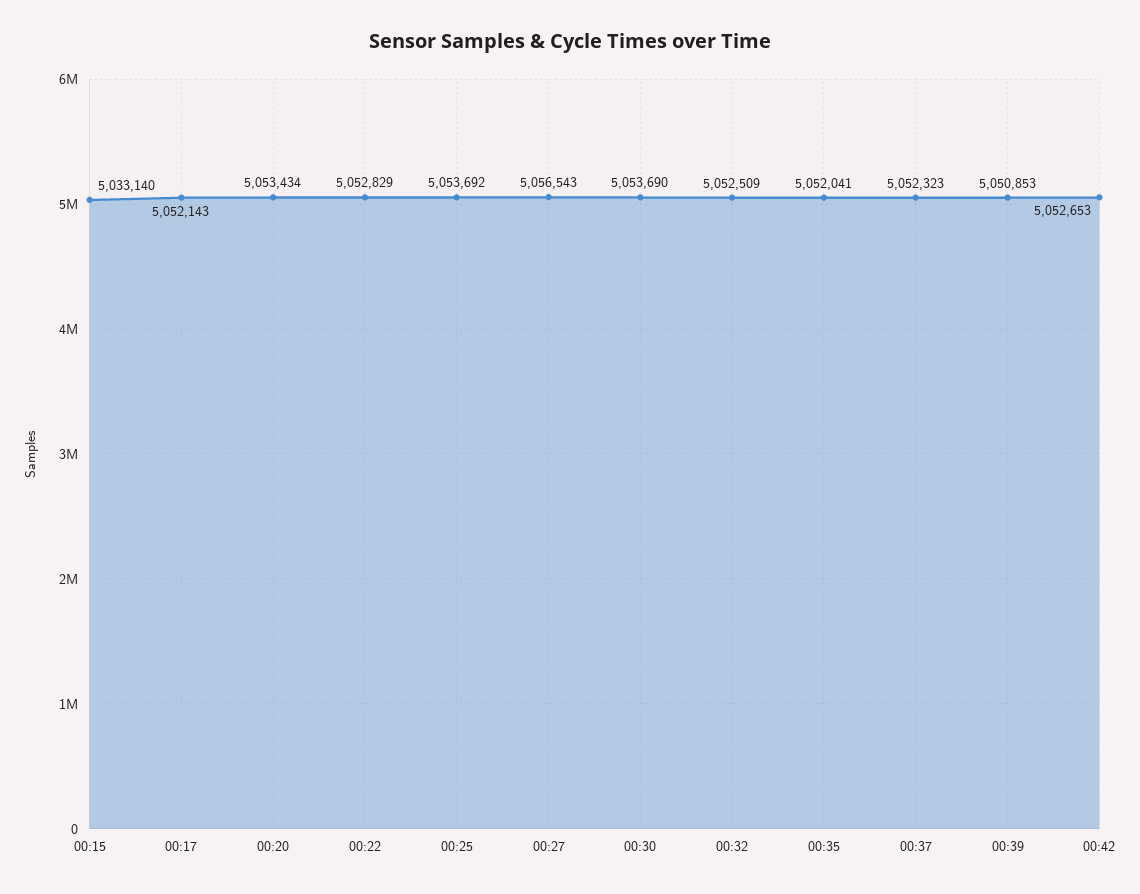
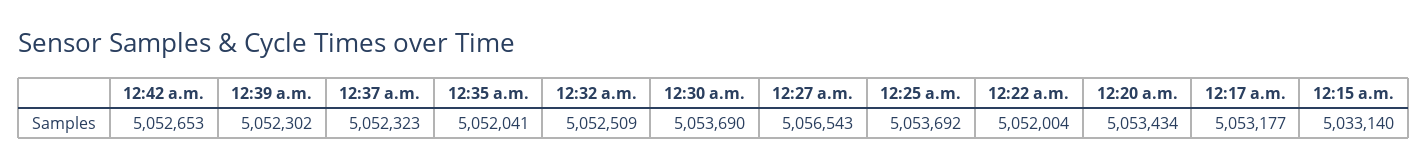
  {
    "00:15": 5033140,
-   "00:17": 5052143,
+   "00:17": 5053177,
    "00:20": 5053434,
-   "00:22": 5052829,
+   "00:22": 5052004,
    "00:25": 5053692,
    "00:27": 5056543,
    "00:30": 5053690,
    "00:32": 5052509,
    "00:35": 5052041,
    "00:37": 5052323,
-   "00:39": 5050853,
+   "00:39": 5052302,
    "00:42": 5052653
  }

